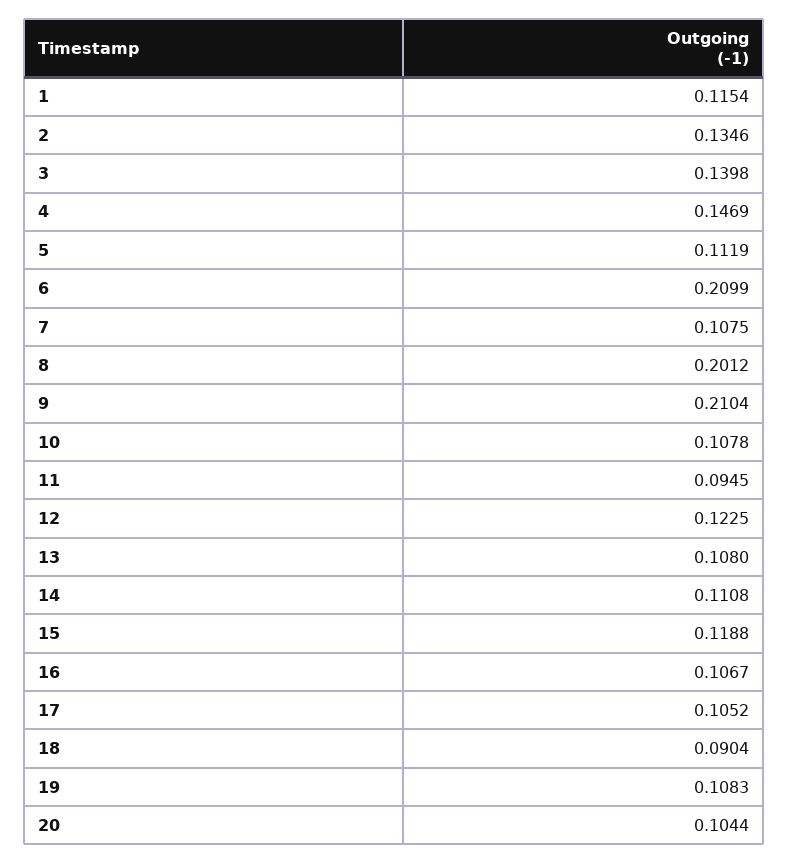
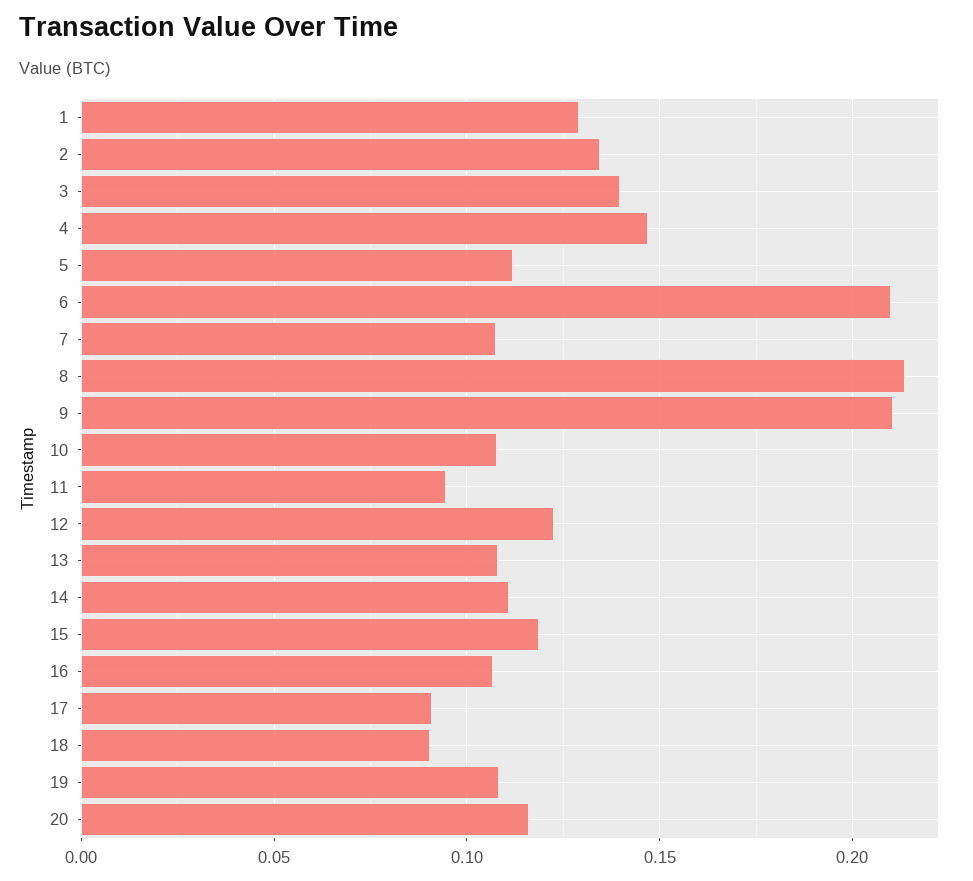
  {
-   "1": 0.1154,
+   "1": 0.13,
    "2": 0.1346,
    "3": 0.1398,
    "4": 0.1469,
    "5": 0.1119,
    "6": 0.2099,
    "7": 0.1075,
-   "8": 0.2012,
+   "8": 0.215,
    "9": 0.2104,
    "10": 0.1078,
    "11": 0.0945,
    "12": 0.1225,
    "13": 0.108,
    "14": 0.1108,
    "15": 0.1188,
    "16": 0.1067,
-   "17": 0.1052,
+   "17": 0.09,
    "18": 0.0904,
    "19": 0.1083,
-   "20": 0.1044
+   "20": 0.115
  }

